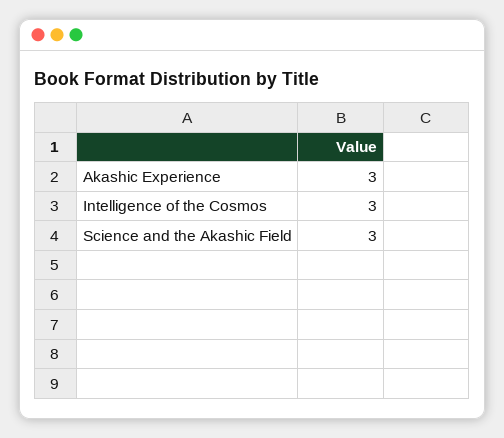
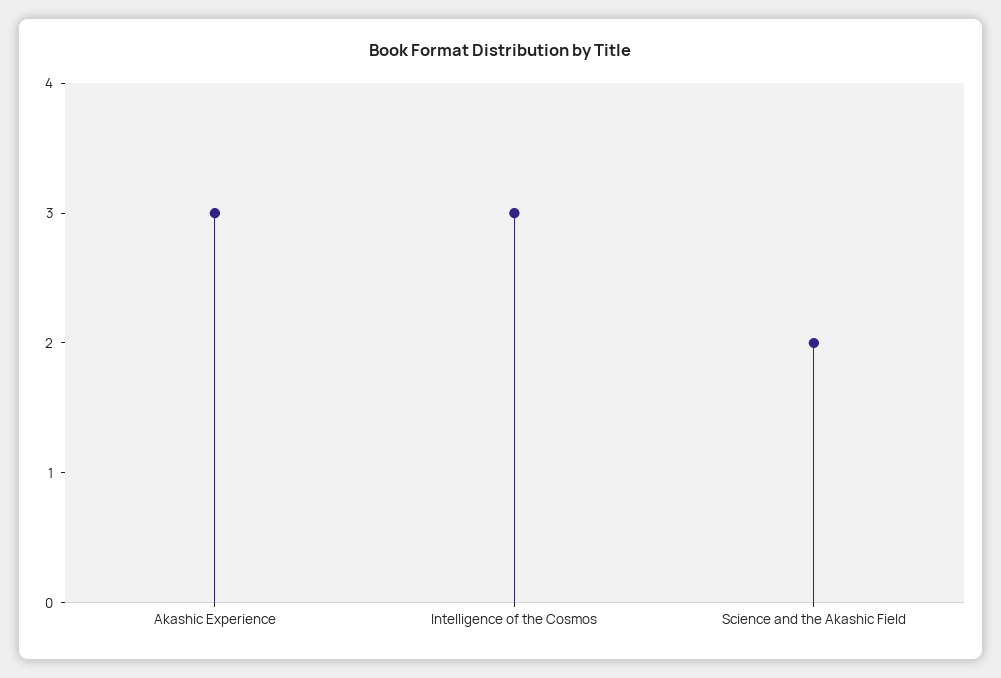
  {
    "Akashic Experience": 3,
    "Intelligence of the Cosmos": 3,
-   "Science and the Akashic Field": 3
+   "Science and the Akashic Field": 2
  }

